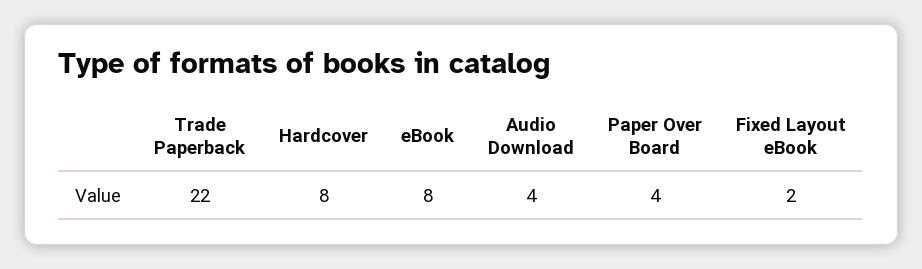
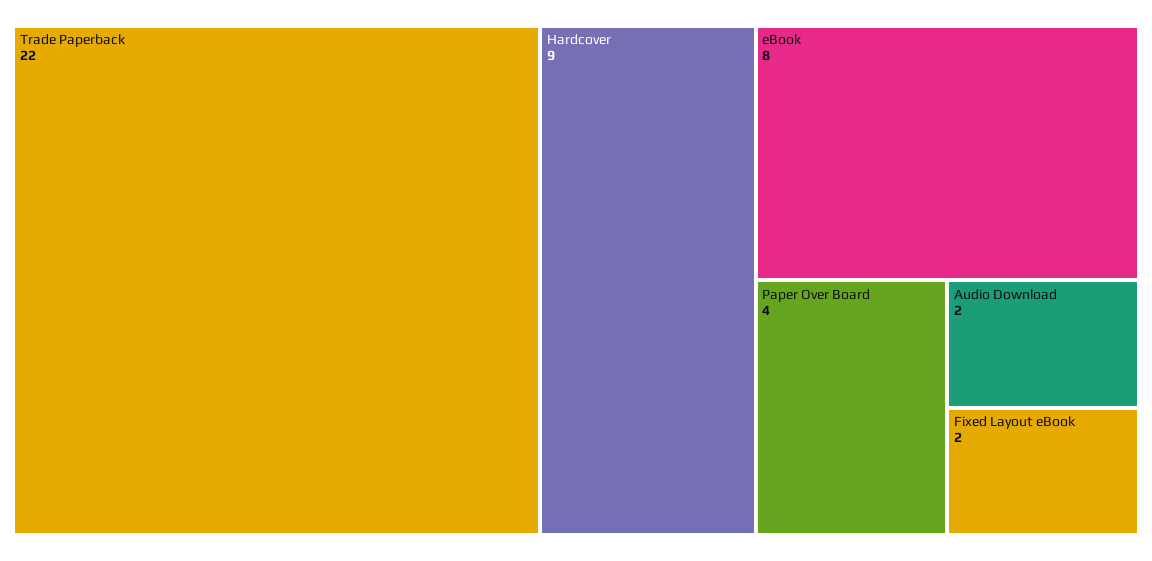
  {
    "Trade Paperback": 22,
-   "Hardcover": 8,
+   "Hardcover": 9,
    "eBook": 8,
-   "Audio Download": 4,
+   "Audio Download": 2,
    "Paper Over Board": 4,
    "Fixed Layout eBook": 2
  }

